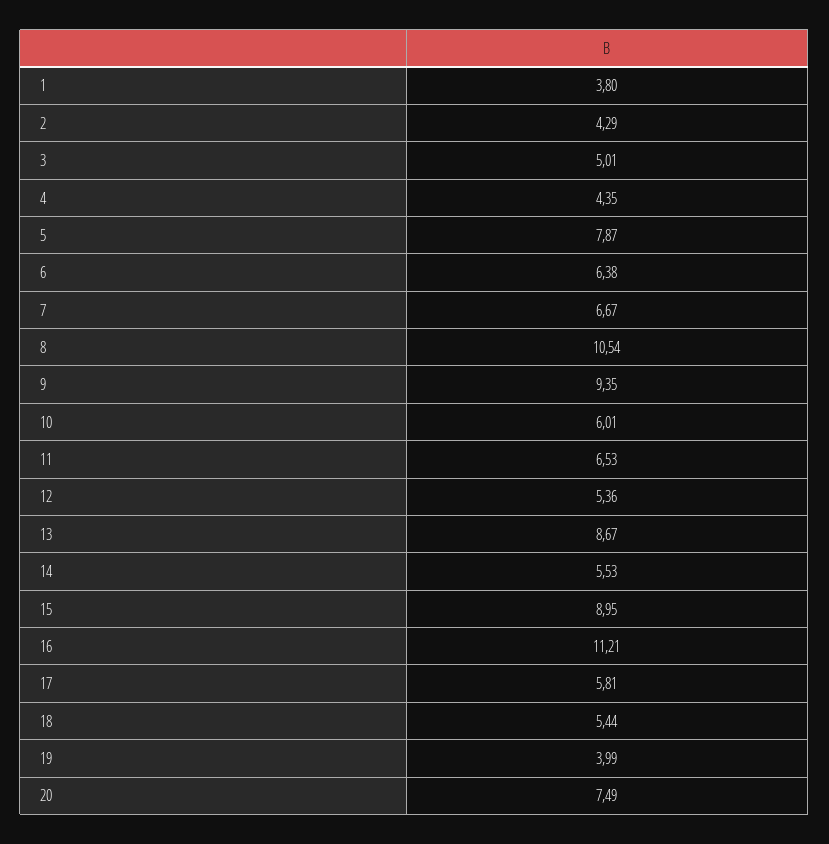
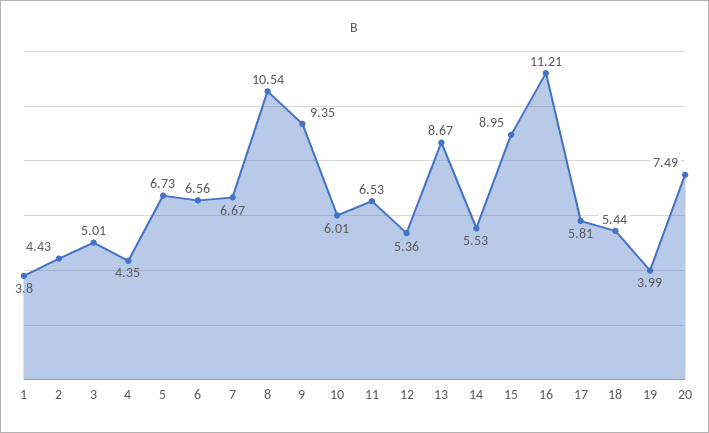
  {
    "1": 3.8,
-   "2": 4.29,
+   "2": 4.43,
    "3": 5.01,
    "4": 4.35,
-   "5": 7.87,
+   "5": 6.73,
-   "6": 6.38,
+   "6": 6.56,
    "7": 6.67,
    "8": 10.54,
    "9": 9.35,
    "10": 6.01,
    "11": 6.53,
    "12": 5.36,
    "13": 8.67,
    "14": 5.53,
    "15": 8.95,
    "16": 11.21,
    "17": 5.81,
    "18": 5.44,
    "19": 3.99,
    "20": 7.49
  }

